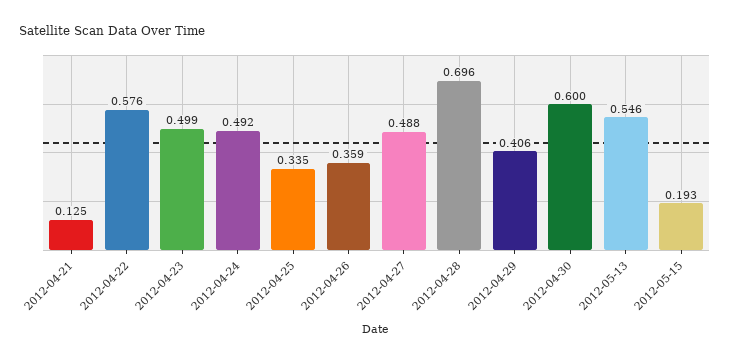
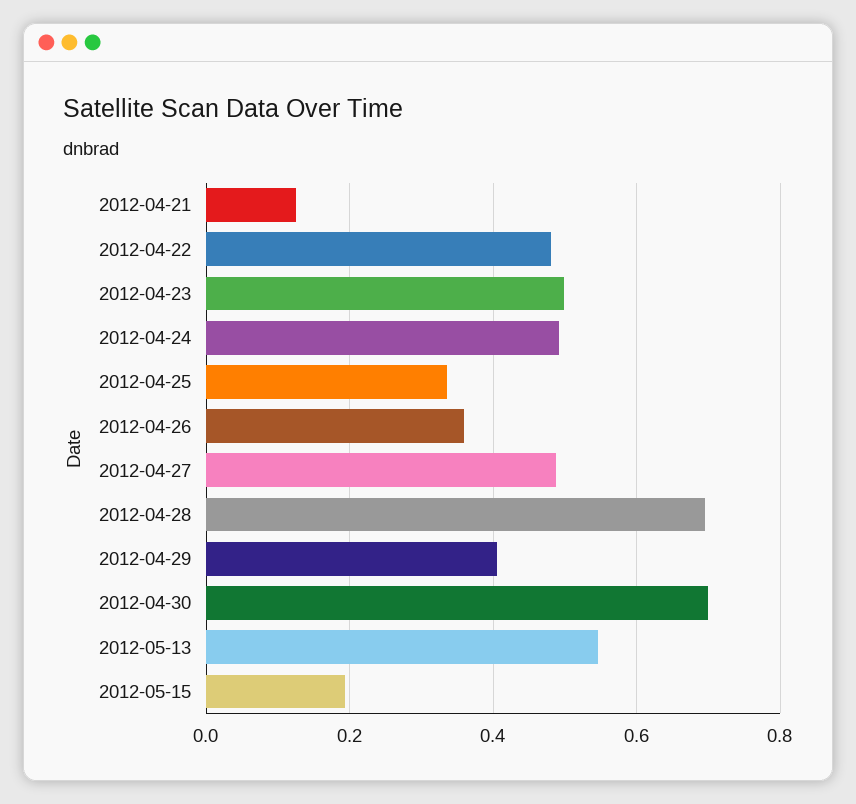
  {
    "2012-04-21": 0.125,
-   "2012-04-22": 0.576,
+   "2012-04-22": 0.48,
    "2012-04-23": 0.499,
    "2012-04-24": 0.492,
    "2012-04-25": 0.335,
    "2012-04-26": 0.359,
    "2012-04-27": 0.488,
    "2012-04-28": 0.696,
    "2012-04-29": 0.406,
-   "2012-04-30": 0.6,
+   "2012-04-30": 0.7,
    "2012-05-13": 0.546,
    "2012-05-15": 0.193
  }

